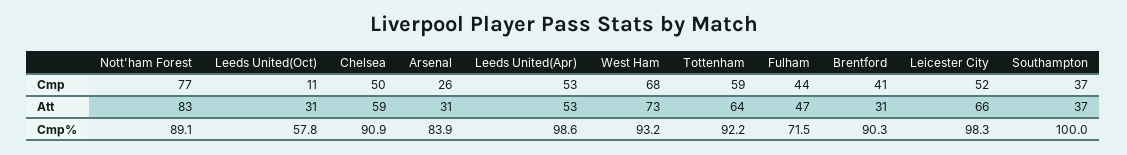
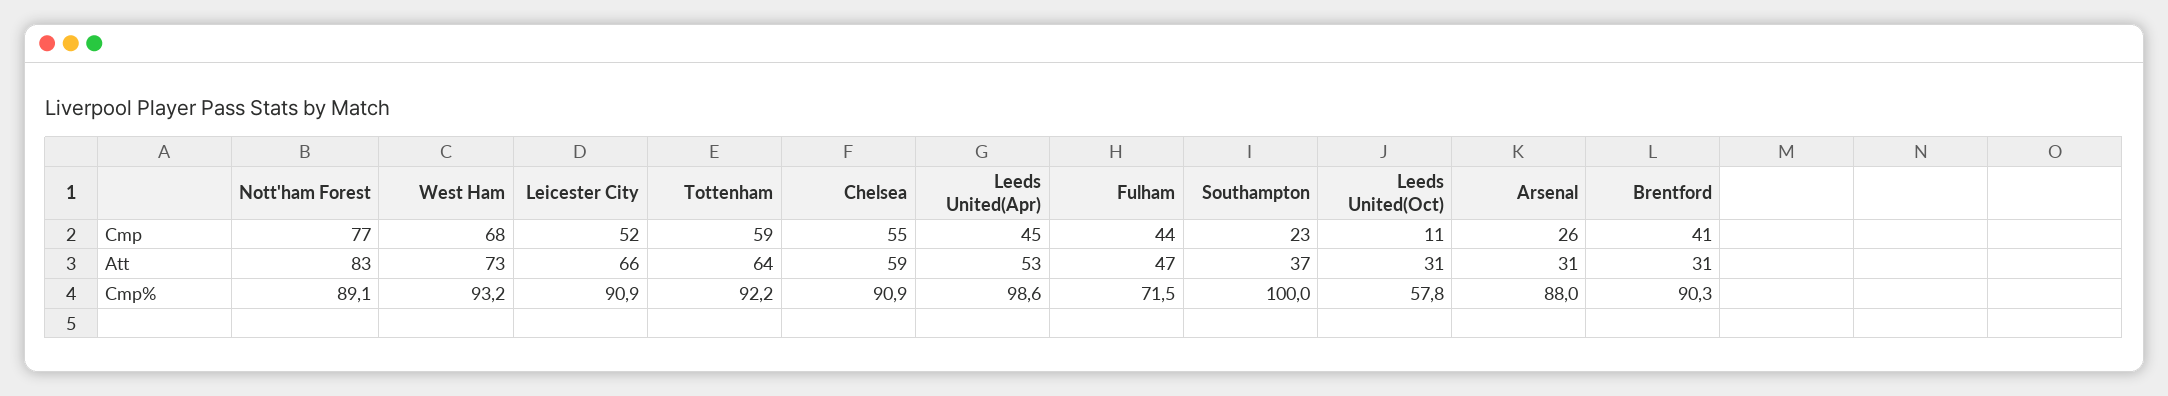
  {
    "Nott'ham Forest": {
      "Cmp": 77,
      "Att": 83,
      "Cmp%": 89.1
    },
    "Leeds United(Oct)": {
      "Cmp": 11,
      "Att": 31,
      "Cmp%": 57.8
    },
    "Chelsea": {
-     "Cmp": 50,
+     "Cmp": 55,
      "Att": 59,
      "Cmp%": 90.9
    },
    "Arsenal": {
      "Cmp": 26,
      "Att": 31,
-     "Cmp%": 83.9
+     "Cmp%": 88
    },
    "Leeds United(Apr)": {
-     "Cmp": 53,
+     "Cmp": 45,
      "Att": 53,
      "Cmp%": 98.6
    },
    "West Ham": {
      "Cmp": 68,
      "Att": 73,
      "Cmp%": 93.2
    },
    "Tottenham": {
      "Cmp": 59,
      "Att": 64,
      "Cmp%": 92.2
    },
    "Fulham": {
      "Cmp": 44,
      "Att": 47,
      "Cmp%": 71.5
    },
    "Brentford": {
      "Cmp": 41,
      "Att": 31,
      "Cmp%": 90.3
    },
    "Leicester City": {
      "Cmp": 52,
      "Att": 66,
-     "Cmp%": 98.3
+     "Cmp%": 90.9
    },
    "Southampton": {
-     "Cmp": 37,
+     "Cmp": 23,
      "Att": 37,
      "Cmp%": 100
    }
  }

